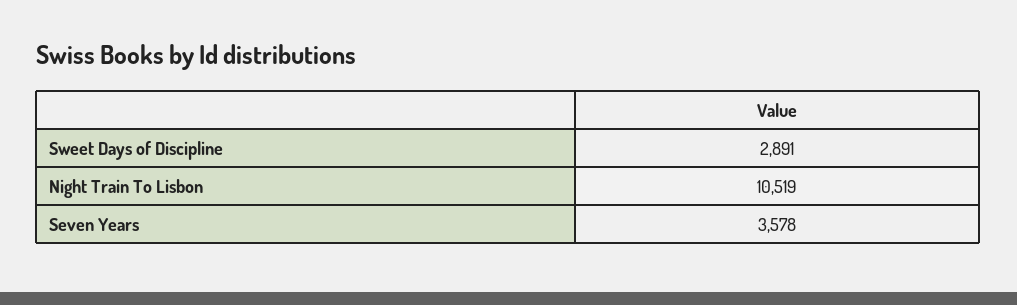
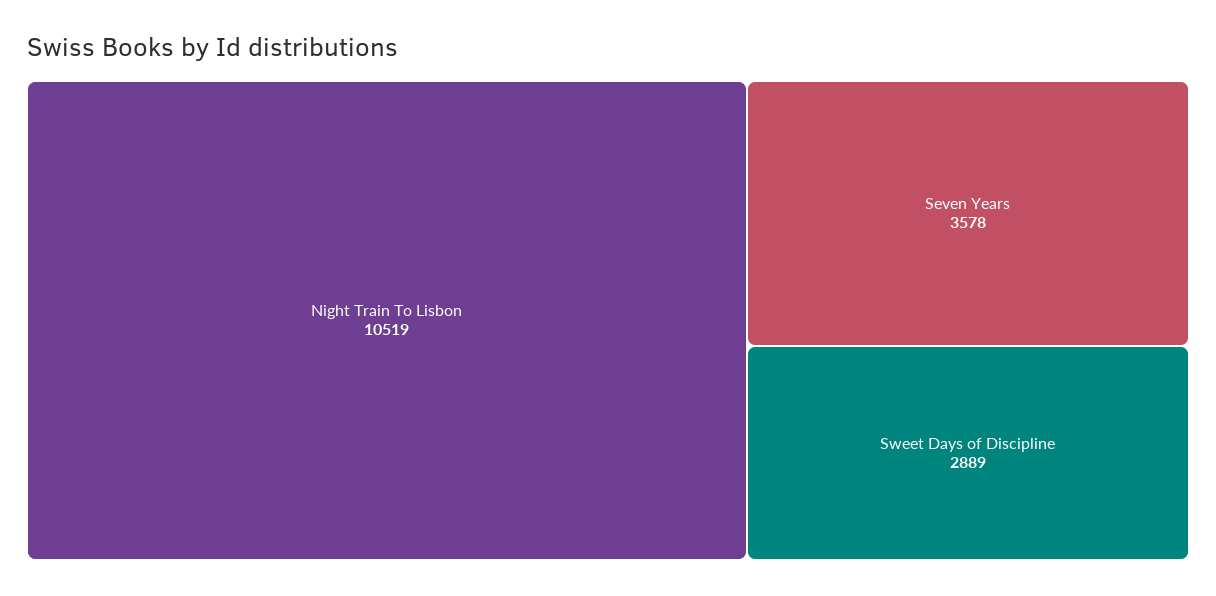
  {
-   "Sweet Days of Discipline": 2891,
+   "Sweet Days of Discipline": 2889,
    "Night Train To Lisbon": 10519,
    "Seven Years": 3578
  }

